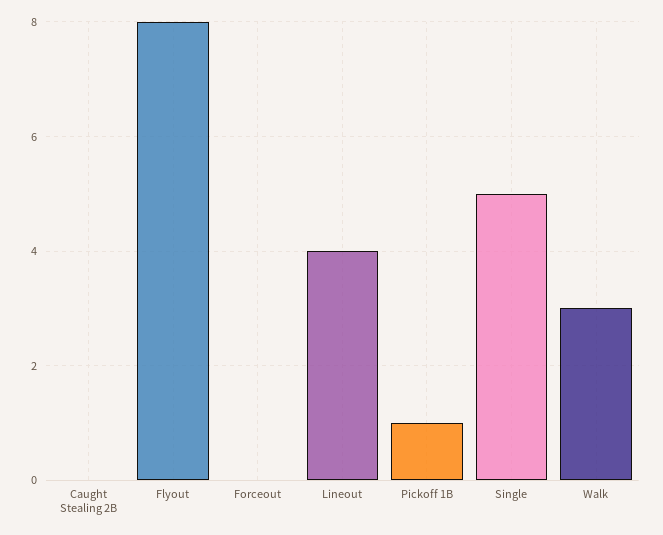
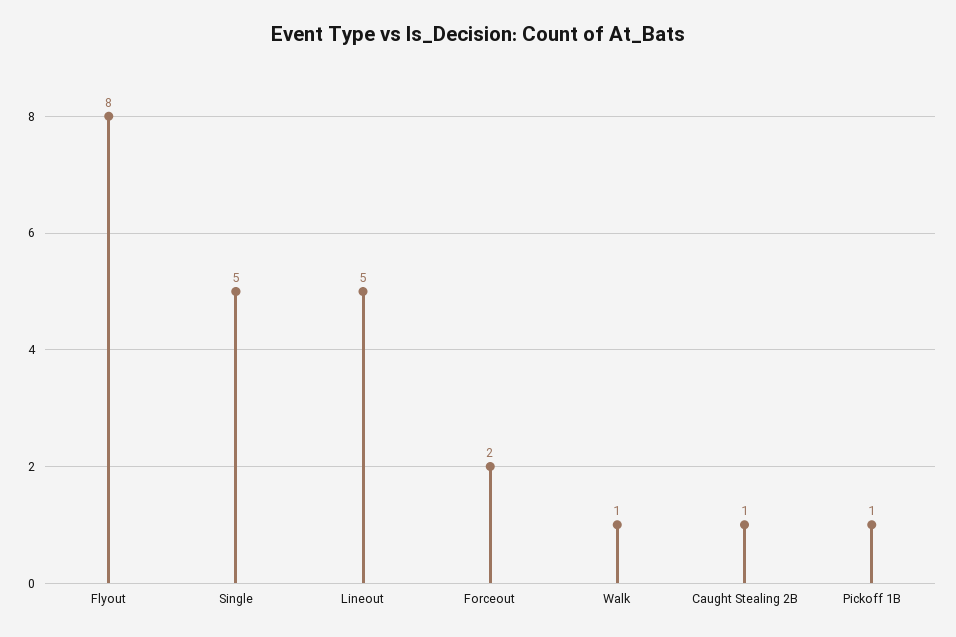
  {
-   "Caught Stealing 2B": 0,
+   "Caught Stealing 2B": 1,
    "Flyout": 8,
-   "Forceout": 0,
+   "Forceout": 2,
-   "Lineout": 4,
+   "Lineout": 5,
    "Pickoff 1B": 1,
    "Single": 5,
-   "Walk": 3
+   "Walk": 1
  }

